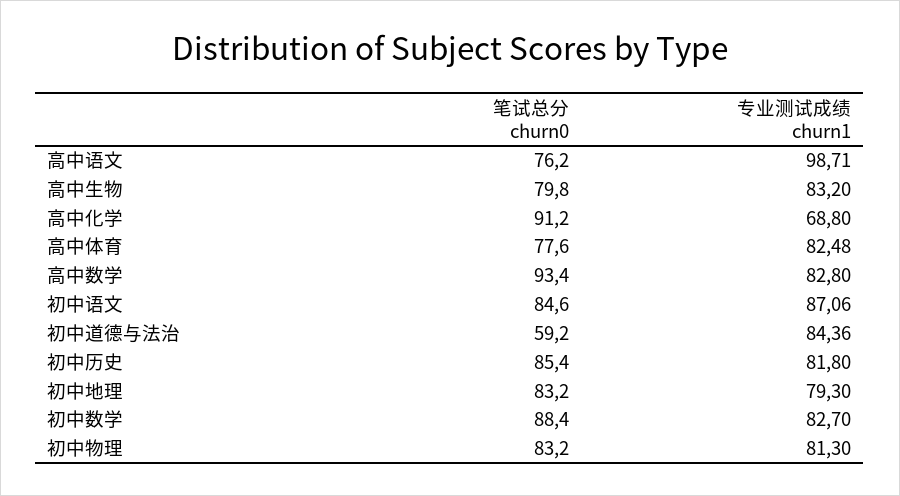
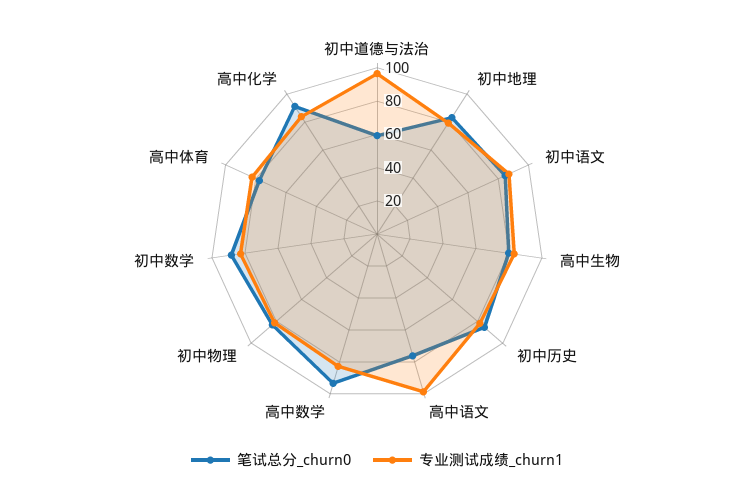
  {
    "笔试总分 churn0": {
      "高中语文": 76.2,
      "高中生物": 79.8,
      "高中化学": 91.2,
      "高中体育": 77.6,
      "高中数学": 93.4,
      "初中语文": 84.6,
      "初中道德与法治": 59.2,
      "初中历史": 85.4,
      "初中地理": 83.2,
      "初中数学": 88.4,
      "初中物理": 83.2
    },
    "专业测试成绩 churn1": {
      "高中语文": 98.71,
      "高中生物": 83.2,
-     "高中化学": 68.8,
+     "高中化学": 85,
      "高中体育": 82.48,
      "高中数学": 82.8,
      "初中语文": 87.06,
-     "初中道德与法治": 84.36,
+     "初中道德与法治": 95,
      "初中历史": 81.8,
      "初中地理": 79.3,
      "初中数学": 82.7,
      "初中物理": 81.3
    }
  }

